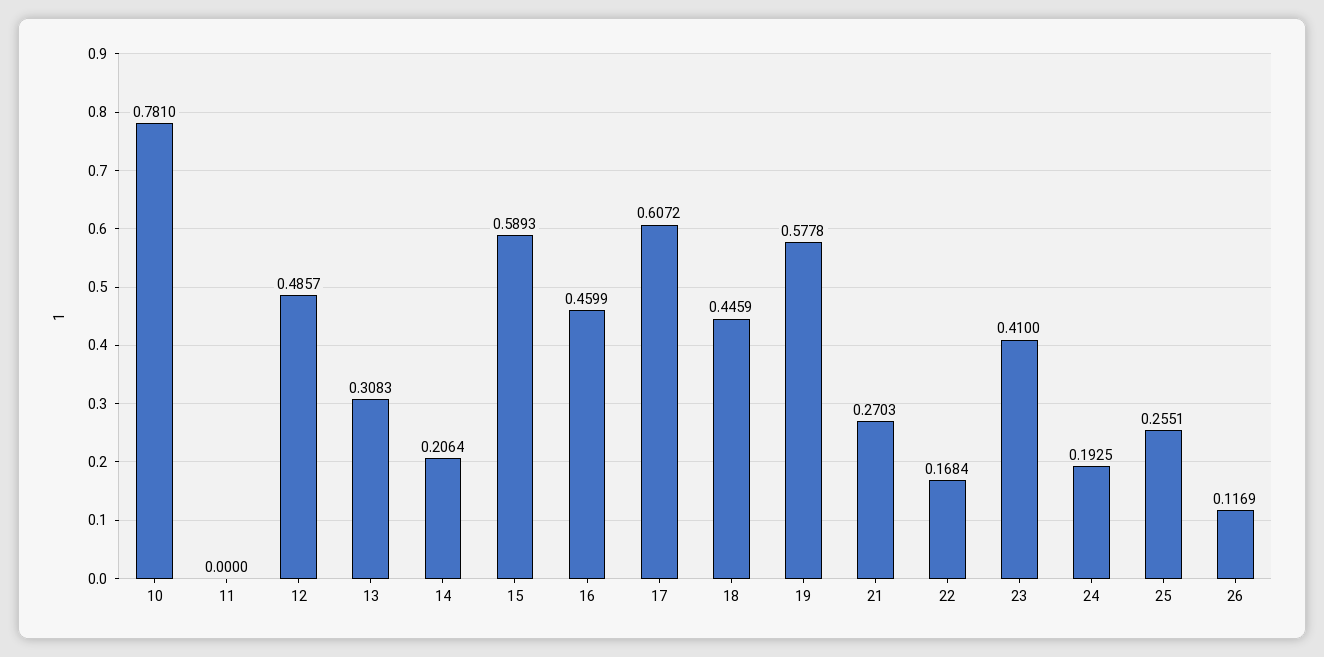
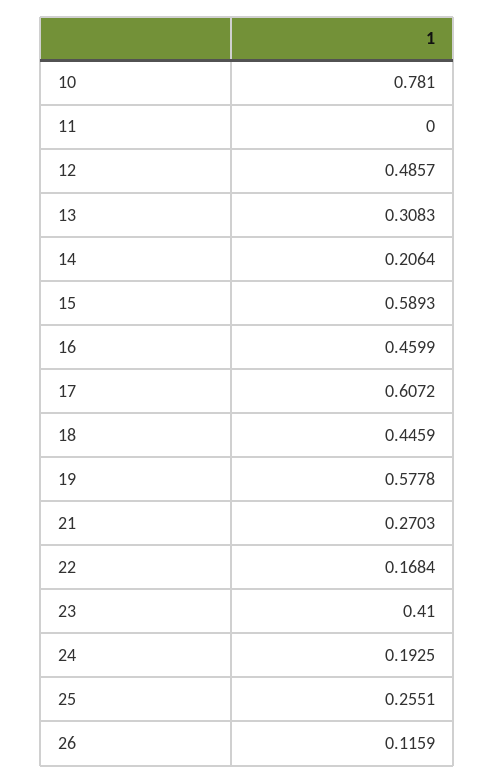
  {
    "10": 0.781,
    "11": 0,
    "12": 0.4857,
    "13": 0.3083,
    "14": 0.2064,
    "15": 0.5893,
    "16": 0.4599,
    "17": 0.6072,
    "18": 0.4459,
    "19": 0.5778,
    "21": 0.2703,
    "22": 0.1684,
    "23": 0.41,
    "24": 0.1925,
    "25": 0.2551,
-   "26": 0.1169
+   "26": 0.1159
  }

